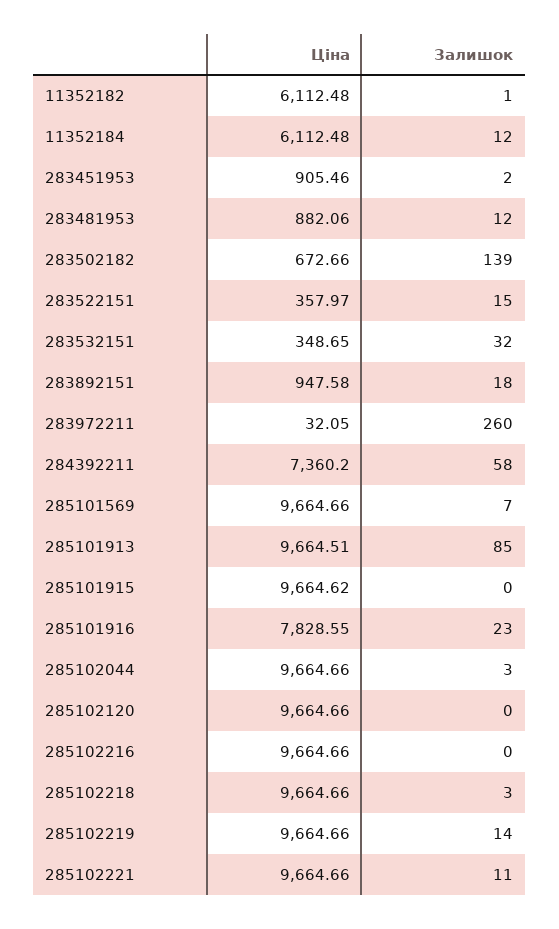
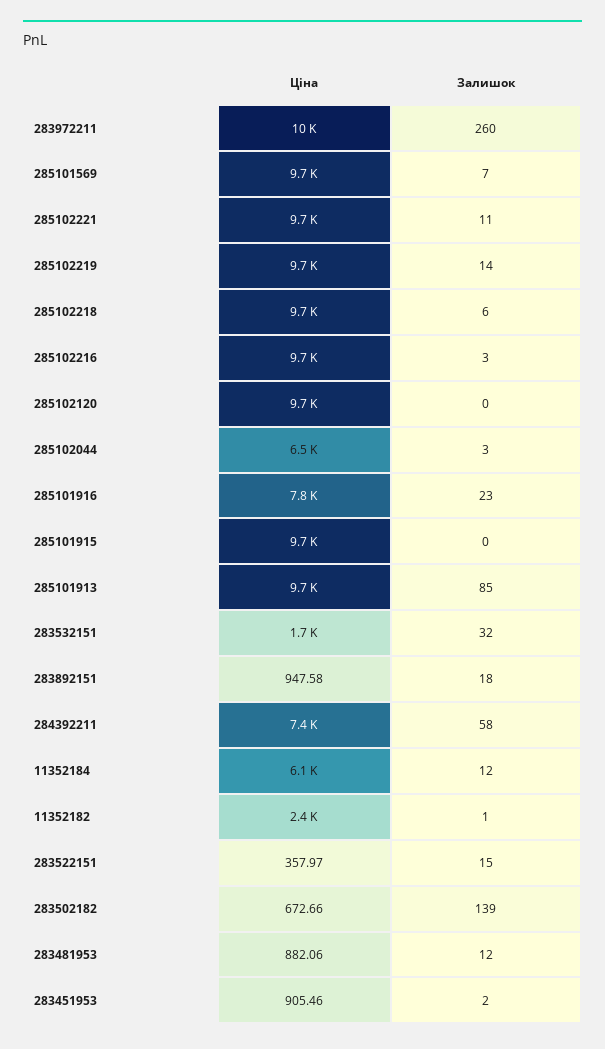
  {
    "Ціна": {
-     "11352182": 6112.48,
+     "11352182": 2400,
      "11352184": 6112.48,
      "283451953": 905.46,
      "283481953": 882.06,
      "283502182": 672.66,
      "283522151": 357.97,
-     "283532151": 348.65,
+     "283532151": 1700,
      "283892151": 947.58,
-     "283972211": 32.05,
+     "283972211": 10000,
      "284392211": 7360.2,
      "285101569": 9664.66,
      "285101913": 9664.51,
      "285101915": 9664.62,
      "285101916": 7828.55,
-     "285102044": 9664.66,
+     "285102044": 6500,
      "285102120": 9664.66,
      "285102216": 9664.66,
      "285102218": 9664.66,
      "285102219": 9664.66,
      "285102221": 9664.66
    },
    "Залишок": {
      "11352182": 1,
      "11352184": 12,
      "283451953": 2,
      "283481953": 12,
      "283502182": 139,
      "283522151": 15,
      "283532151": 32,
      "283892151": 18,
      "283972211": 260,
      "284392211": 58,
      "285101569": 7,
      "285101913": 85,
      "285101915": 0,
      "285101916": 23,
      "285102044": 3,
      "285102120": 0,
-     "285102216": 0,
+     "285102216": 3,
-     "285102218": 3,
+     "285102218": 6,
      "285102219": 14,
      "285102221": 11
    }
  }

